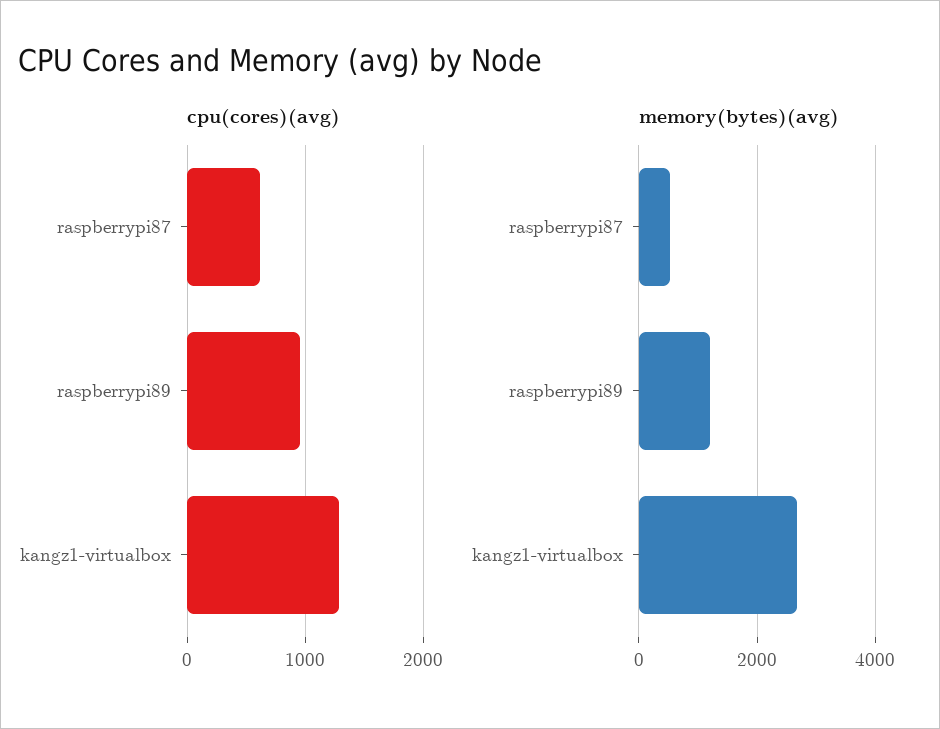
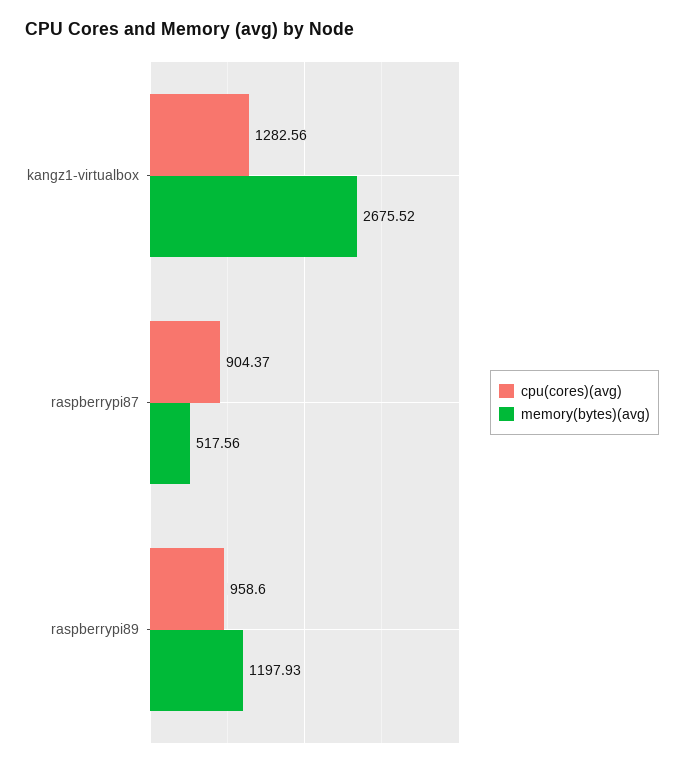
  {
    "cpu(cores)(avg)": {
-     "raspberrypi87": 600,
+     "raspberrypi87": 904.37,
      "raspberrypi89": 958.6,
      "kangz1-virtualbox": 1282.56
    },
    "memory(bytes)(avg)": {
      "raspberrypi87": 517.56,
      "raspberrypi89": 1197.93,
      "kangz1-virtualbox": 2675.52
    }
  }

